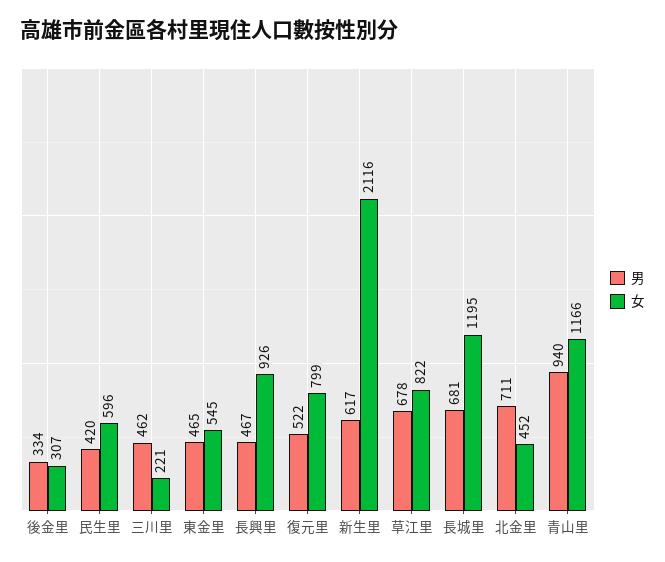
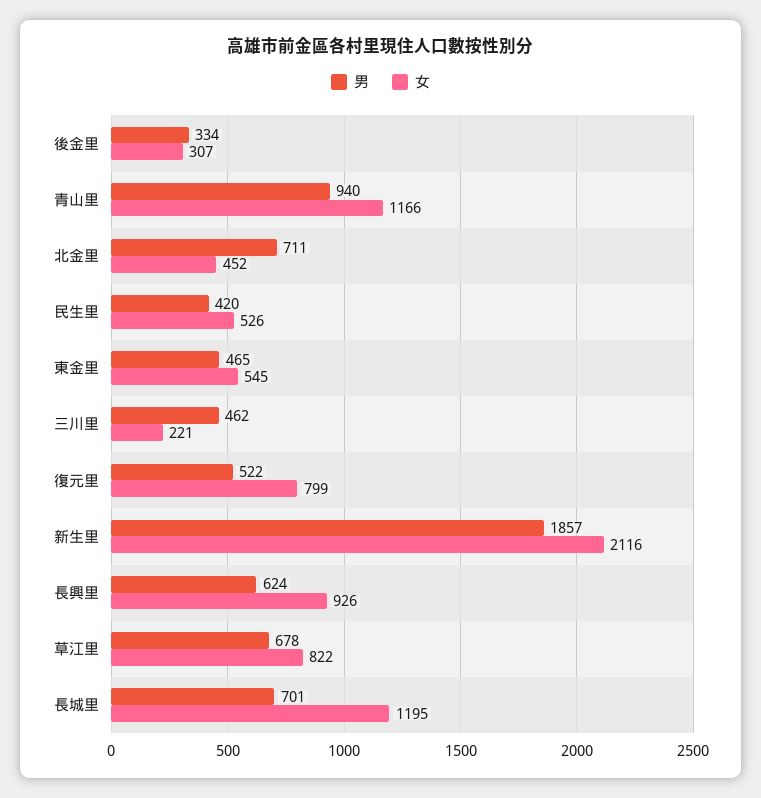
  {
    "男": {
      "後金里": 334,
      "民生里": 420,
      "三川里": 462,
      "東金里": 465,
-     "長興里": 467,
+     "長興里": 624,
      "復元里": 522,
-     "新生里": 617,
+     "新生里": 1857,
      "草江里": 678,
-     "長城里": 681,
+     "長城里": 701,
      "北金里": 711,
      "青山里": 940
    },
    "女": {
      "後金里": 307,
-     "民生里": 596,
+     "民生里": 526,
      "三川里": 221,
      "東金里": 545,
      "長興里": 926,
      "復元里": 799,
      "新生里": 2116,
      "草江里": 822,
      "長城里": 1195,
      "北金里": 452,
      "青山里": 1166
    }
  }

